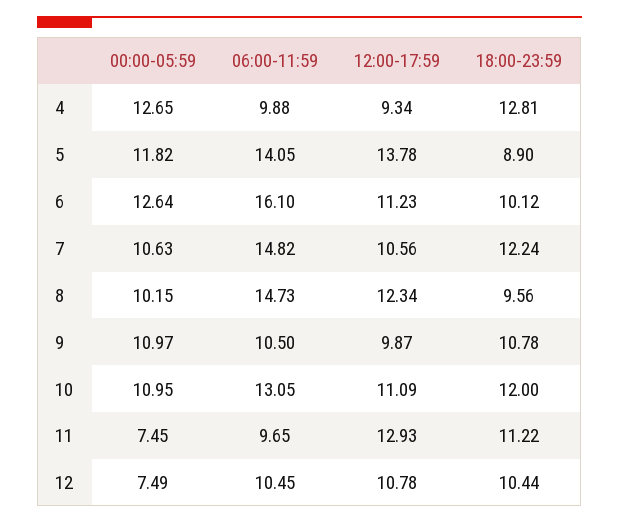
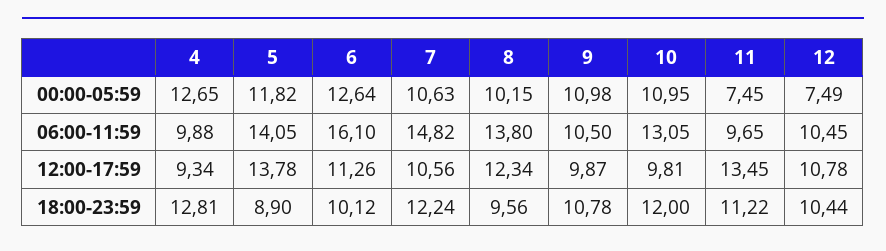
  {
    "00:00-05:59": {
      "4": 12.65,
      "5": 11.82,
      "6": 12.64,
      "7": 10.63,
      "8": 10.15,
-     "9": 10.97,
+     "9": 10.98,
      "10": 10.95,
      "11": 7.45,
      "12": 7.49
    },
    "06:00-11:59": {
      "4": 9.88,
      "5": 14.05,
      "6": 16.1,
      "7": 14.82,
-     "8": 14.73,
+     "8": 13.8,
      "9": 10.5,
      "10": 13.05,
      "11": 9.65,
      "12": 10.45
    },
    "12:00-17:59": {
      "4": 9.34,
      "5": 13.78,
-     "6": 11.23,
+     "6": 11.26,
      "7": 10.56,
      "8": 12.34,
      "9": 9.87,
-     "10": 11.09,
+     "10": 9.81,
-     "11": 12.93,
+     "11": 13.45,
      "12": 10.78
    },
    "18:00-23:59": {
      "4": 12.81,
      "5": 8.9,
      "6": 10.12,
      "7": 12.24,
      "8": 9.56,
      "9": 10.78,
      "10": 12,
      "11": 11.22,
      "12": 10.44
    }
  }

